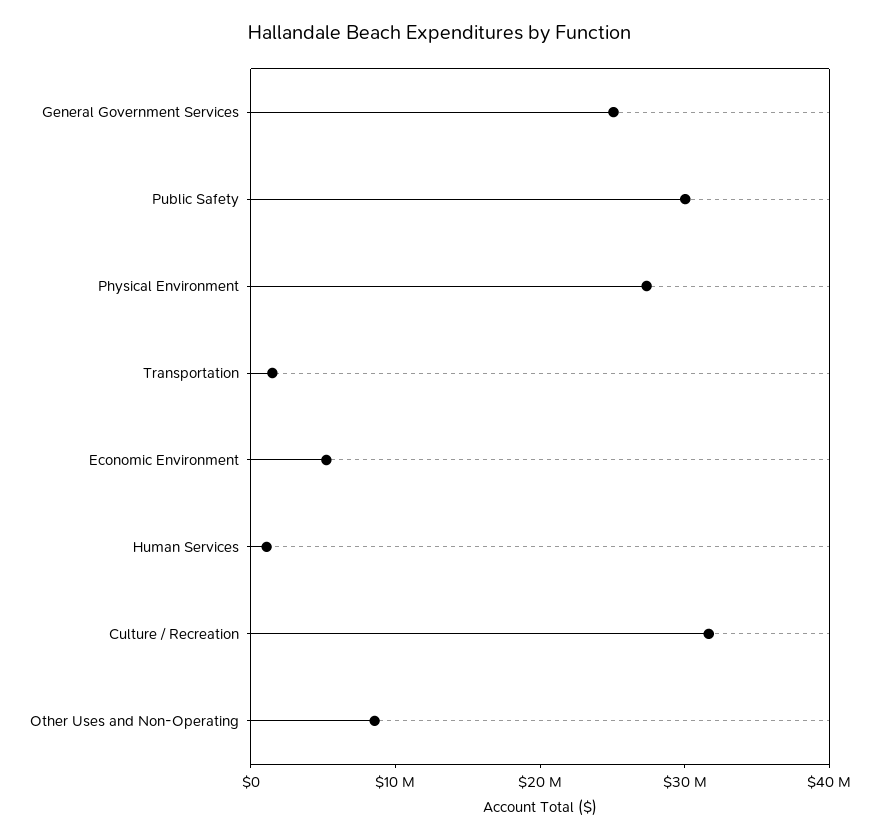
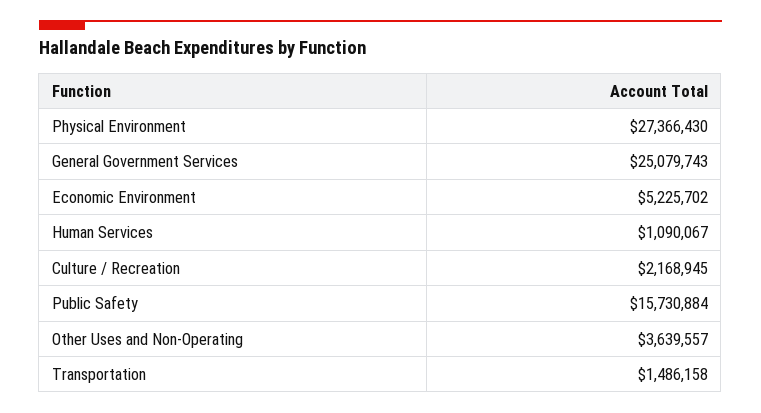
  {
    "General Government Services": 25079743,
-   "Public Safety": 30000000,
+   "Public Safety": 15730884,
    "Physical Environment": 27366430,
    "Transportation": 1486158,
    "Economic Environment": 5225702,
    "Human Services": 1090067,
-   "Culture / Recreation": 32000000,
+   "Culture / Recreation": 2168945,
-   "Other Uses and Non-Operating": 8000000
+   "Other Uses and Non-Operating": 3639557
  }

